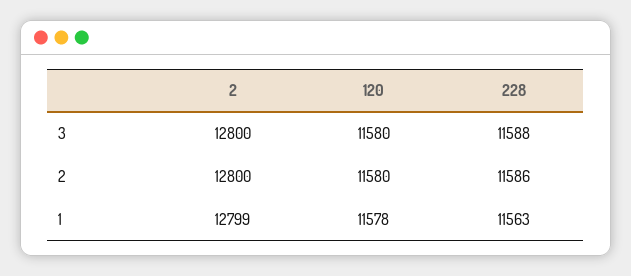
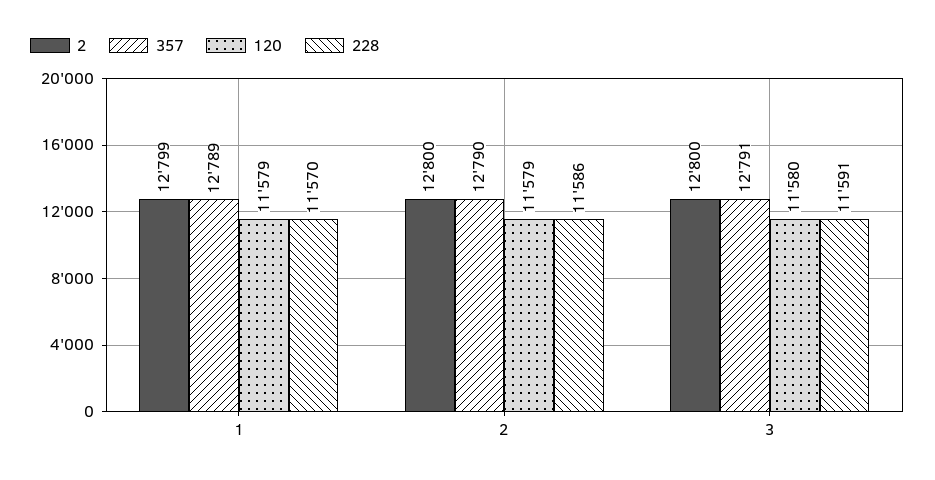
  {
    "2": {
      "3": 12800,
      "2": 12800,
      "1": 12799
    },
    "120": {
      "3": 11580,
-     "2": 11580,
+     "2": 11579,
-     "1": 11578
+     "1": 11579
    },
    "228": {
-     "3": 11588,
+     "3": 11591,
      "2": 11586,
-     "1": 11563
+     "1": 11570
-   }
+   },
+   "357": {
+     "1": 12789,
+     "2": 12790,
+     "3": 12791
+   }
  }

